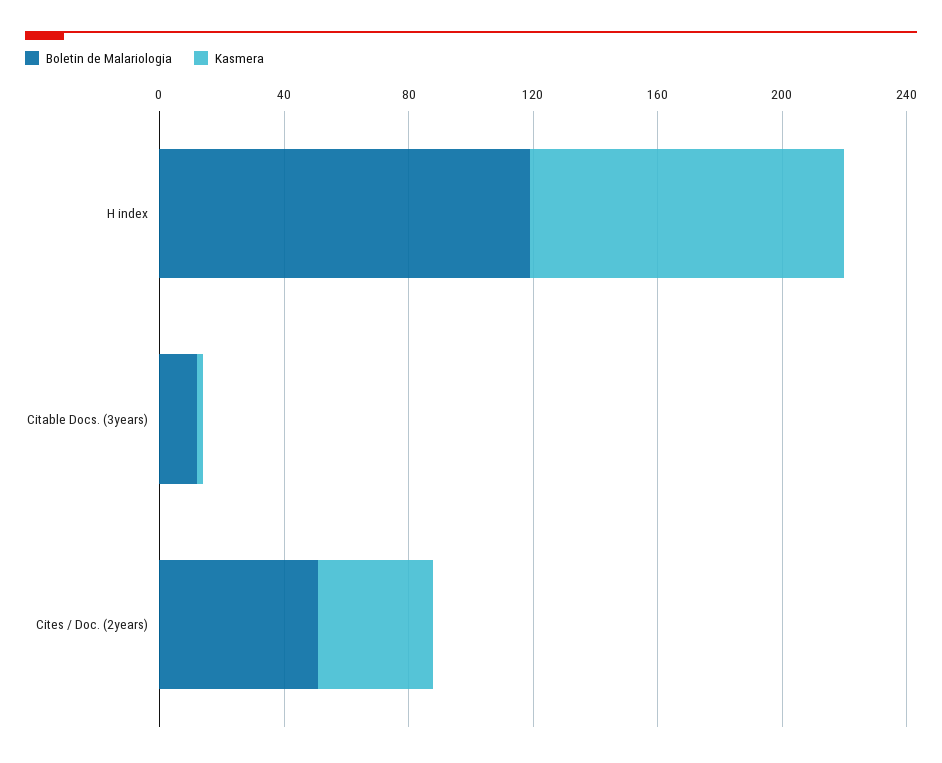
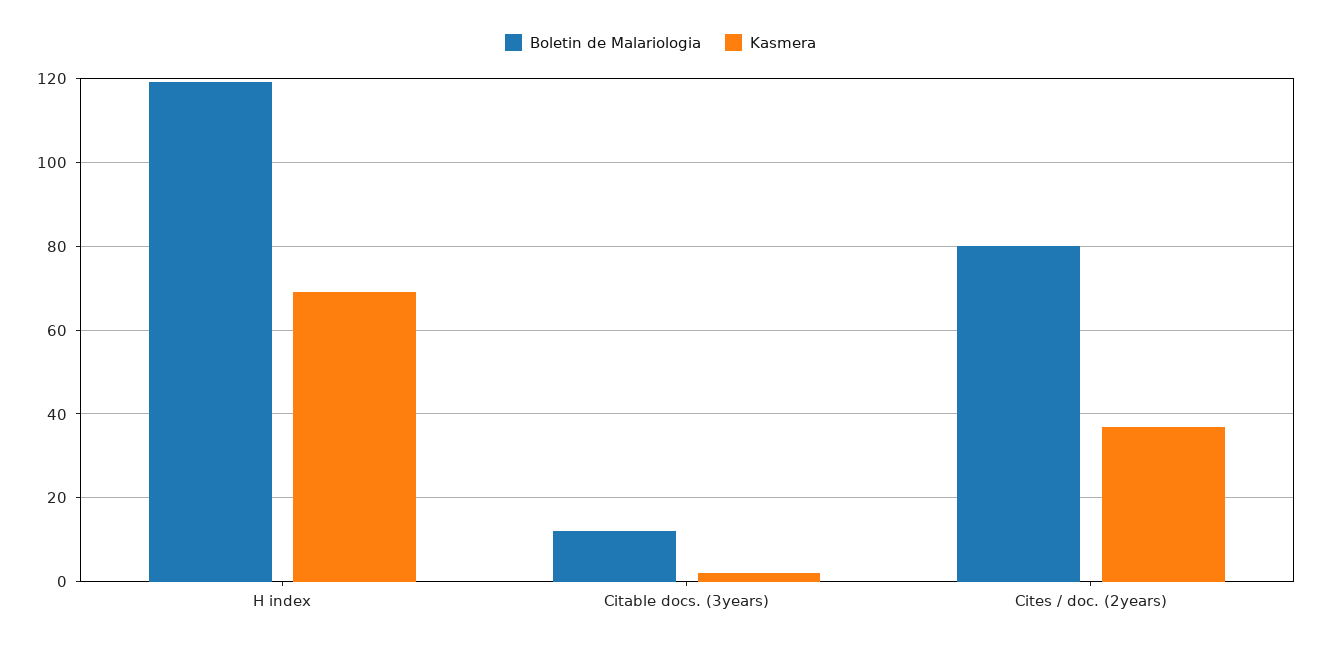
  {
    "Boletin de Malariologia": {
      "H index": 120,
      "Citable Docs. (3years)": 10,
-     "Cites / Doc. (2years)": 50
+     "Cites / Doc. (2years)": 80
    },
    "Kasmera": {
-     "H index": 100,
+     "H index": 70,
      "Citable Docs. (3years)": 0,
      "Cites / Doc. (2years)": 35
    }
  }

